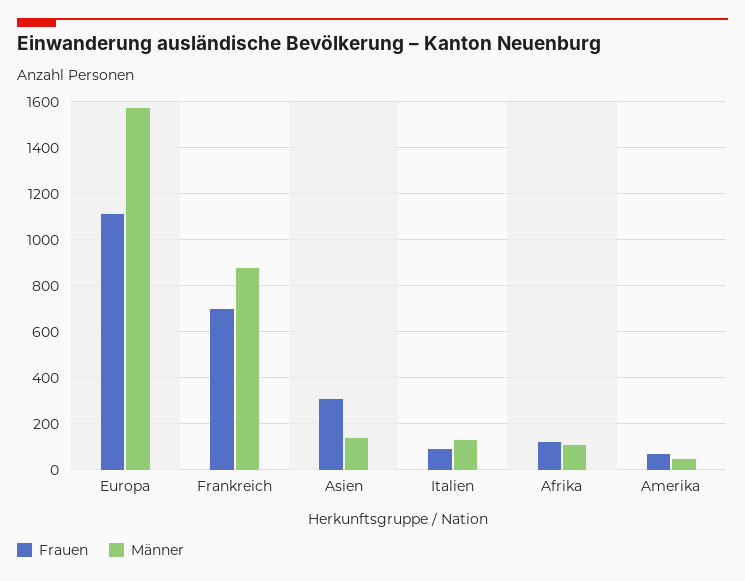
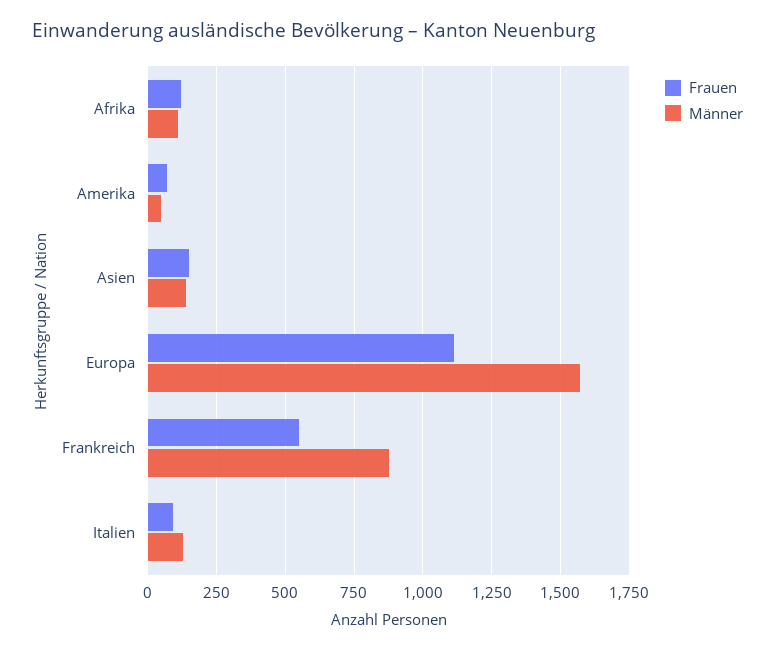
  {
    "Frauen": {
      "Europa": 1125,
-     "Frankreich": 700,
+     "Frankreich": 550,
-     "Asien": 300,
+     "Asien": 150,
      "Italien": 100,
      "Afrika": 125,
      "Amerika": 75
    },
    "Männer": {
      "Europa": 1575,
      "Frankreich": 875,
      "Asien": 150,
      "Italien": 125,
      "Afrika": 100,
      "Amerika": 50
    }
  }

